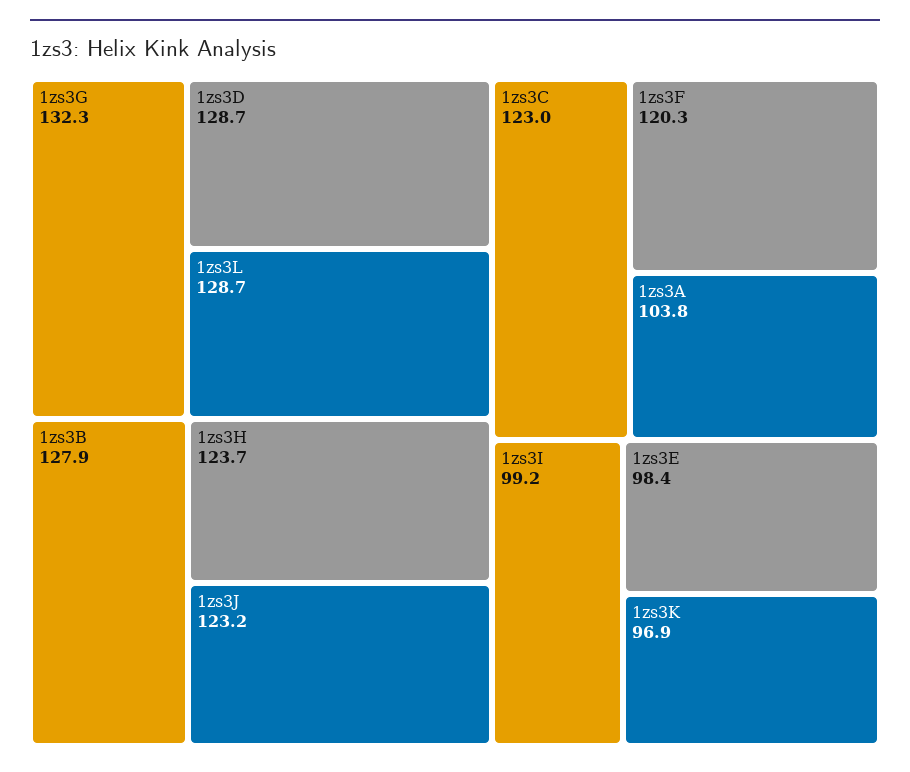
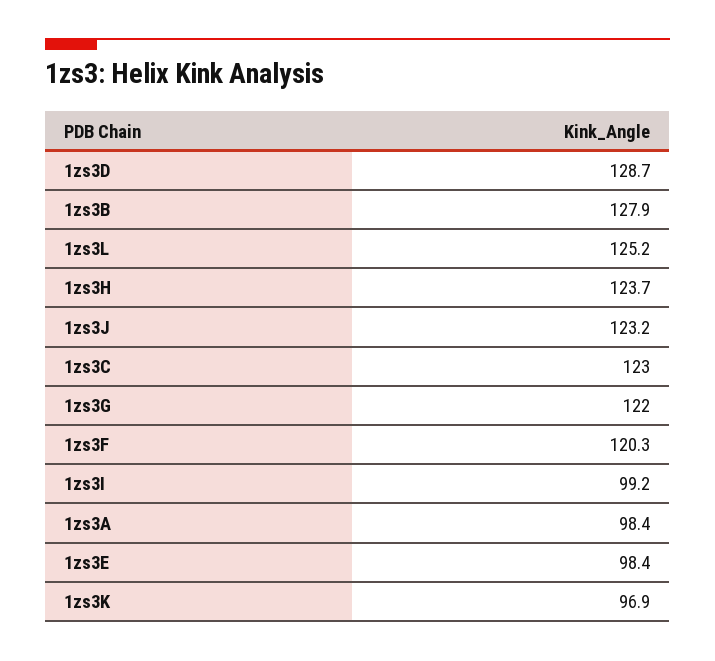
  {
-   "1zs3G": 132.3,
+   "1zs3G": 122,
    "1zs3D": 128.7,
-   "1zs3L": 128.7,
+   "1zs3L": 125.2,
    "1zs3B": 127.9,
    "1zs3H": 123.7,
    "1zs3J": 123.2,
    "1zs3C": 123,
    "1zs3F": 120.3,
-   "1zs3A": 103.8,
+   "1zs3A": 98.4,
    "1zs3I": 99.2,
    "1zs3E": 98.4,
    "1zs3K": 96.9
  }

